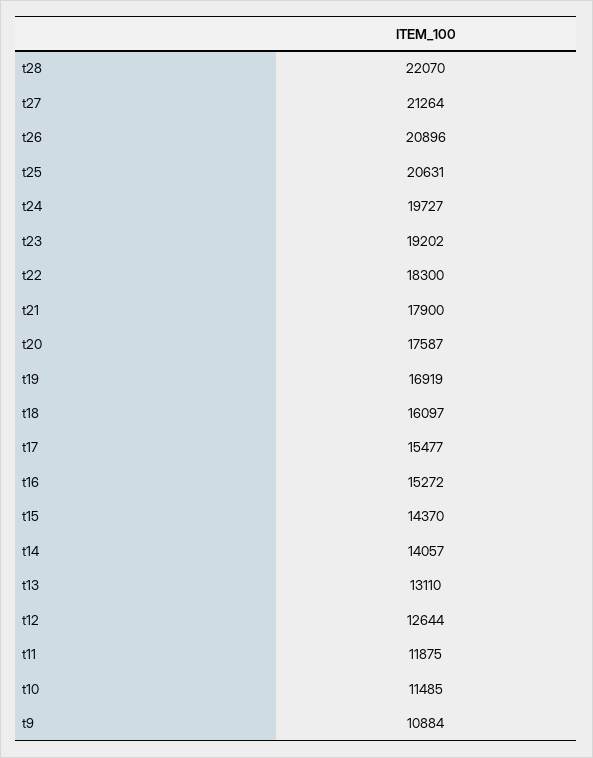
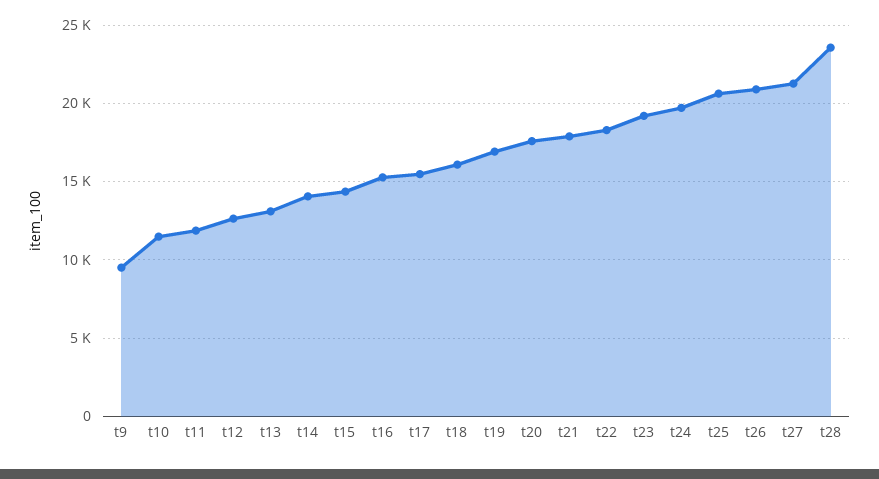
  {
-   "t28": 22070,
+   "t28": 23500,
    "t27": 21264,
    "t26": 20896,
    "t25": 20631,
    "t24": 19727,
    "t23": 19202,
    "t22": 18300,
    "t21": 17900,
    "t20": 17587,
    "t19": 16919,
    "t18": 16097,
    "t17": 15477,
    "t16": 15272,
    "t15": 14370,
    "t14": 14057,
    "t13": 13110,
    "t12": 12644,
    "t11": 11875,
    "t10": 11485,
-   "t9": 10884
+   "t9": 9500
  }

